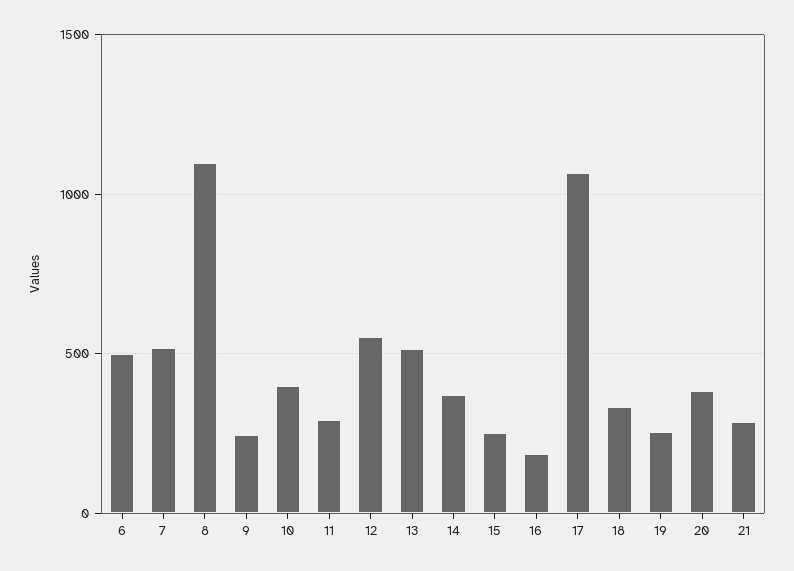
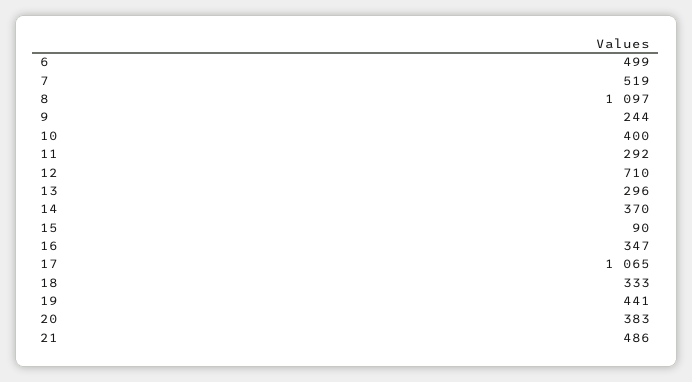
  {
    "6": 499,
    "7": 519,
    "8": 1097,
    "9": 244,
    "10": 400,
    "11": 292,
-   "12": 550,
+   "12": 710,
-   "13": 500,
+   "13": 296,
    "14": 370,
-   "15": 250,
+   "15": 90,
-   "16": 200,
+   "16": 347,
    "17": 1065,
    "18": 333,
-   "19": 250,
+   "19": 441,
    "20": 383,
-   "21": 300
+   "21": 486
  }

